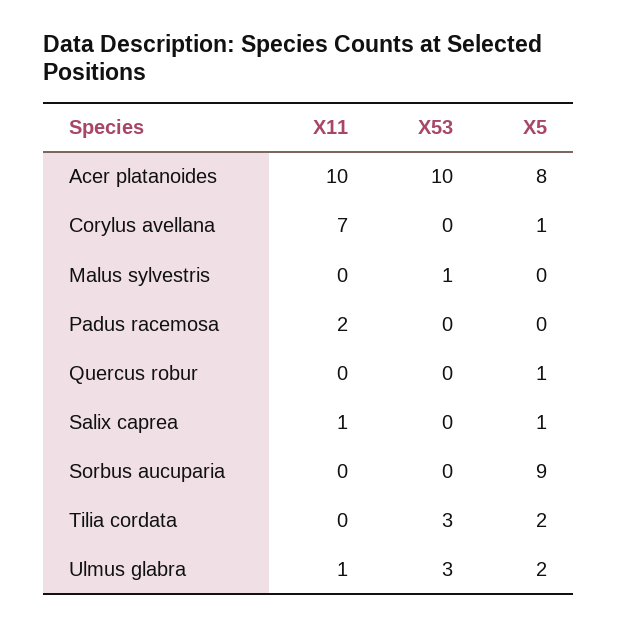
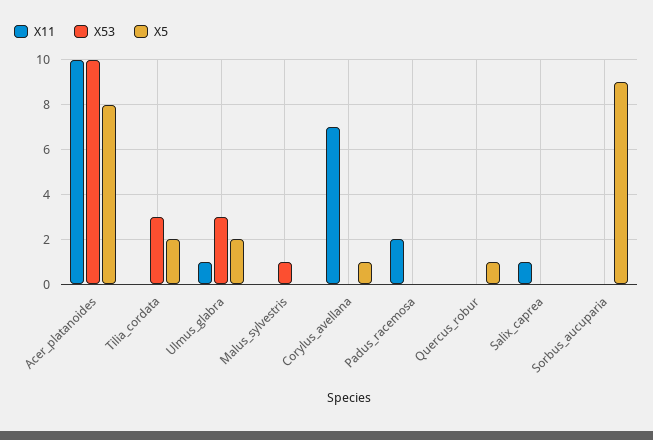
  {
    "X11": {
      "Acer platanoides": 10,
      "Corylus avellana": 7,
      "Malus sylvestris": 0,
      "Padus racemosa": 2,
      "Quercus robur": 0,
      "Salix caprea": 1,
      "Sorbus aucuparia": 0,
      "Tilia cordata": 0,
      "Ulmus glabra": 1
    },
    "X53": {
      "Acer platanoides": 10,
      "Corylus avellana": 0,
      "Malus sylvestris": 1,
      "Padus racemosa": 0,
      "Quercus robur": 0,
      "Salix caprea": 0,
      "Sorbus aucuparia": 0,
      "Tilia cordata": 3,
      "Ulmus glabra": 3
    },
    "X5": {
      "Acer platanoides": 8,
      "Corylus avellana": 1,
      "Malus sylvestris": 0,
      "Padus racemosa": 0,
      "Quercus robur": 1,
-     "Salix caprea": 1,
+     "Salix caprea": 0,
      "Sorbus aucuparia": 9,
      "Tilia cordata": 2,
      "Ulmus glabra": 2
    }
  }

